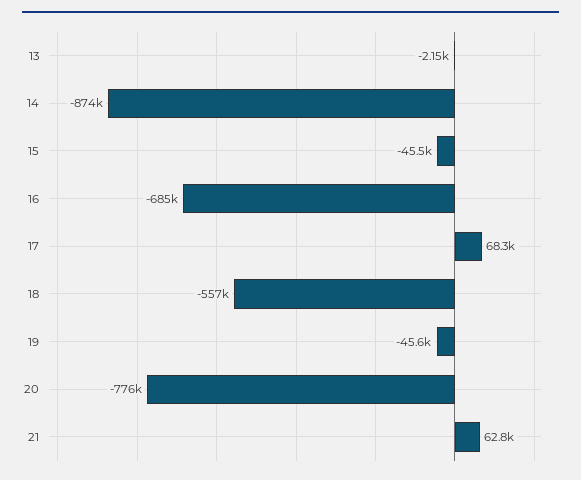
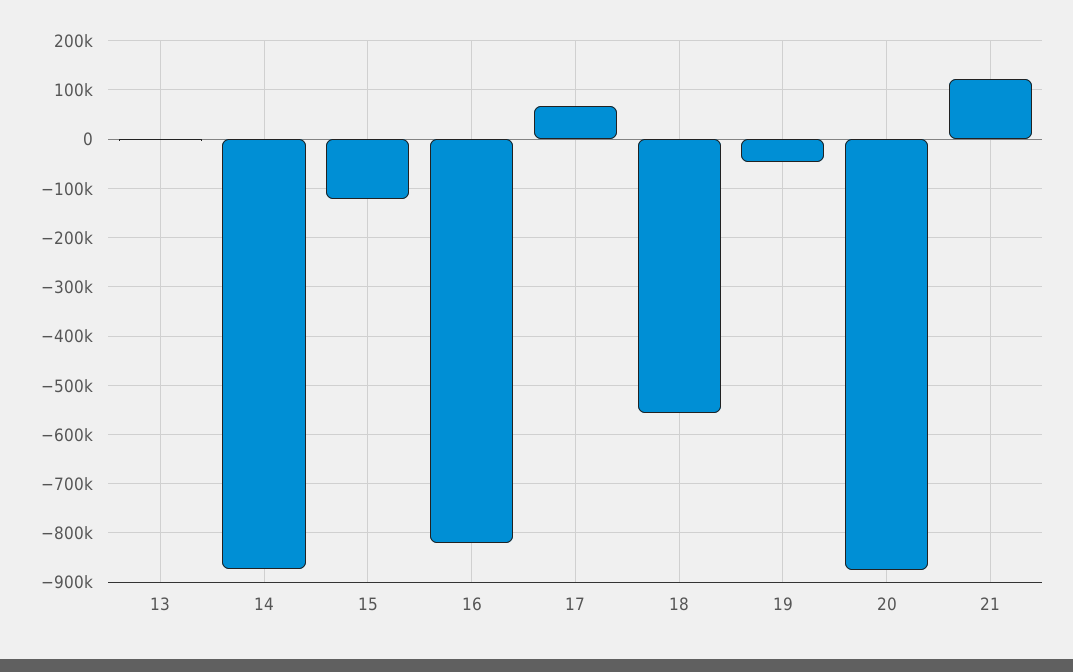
  {
    "13": -2150,
    "14": -874000,
-   "15": -45500,
+   "15": -120000,
-   "16": -685000,
+   "16": -820000,
    "17": 68300,
    "18": -557000,
    "19": -45600,
-   "20": -776000,
+   "20": -880000,
-   "21": 62800
+   "21": 120000
  }

